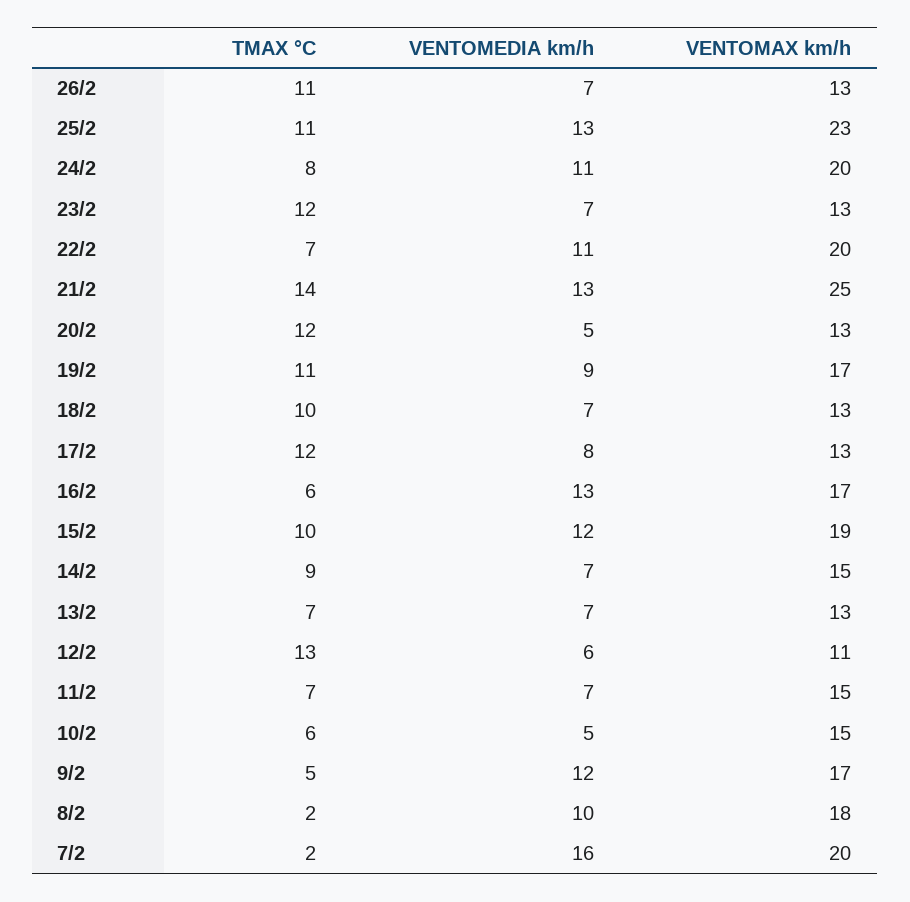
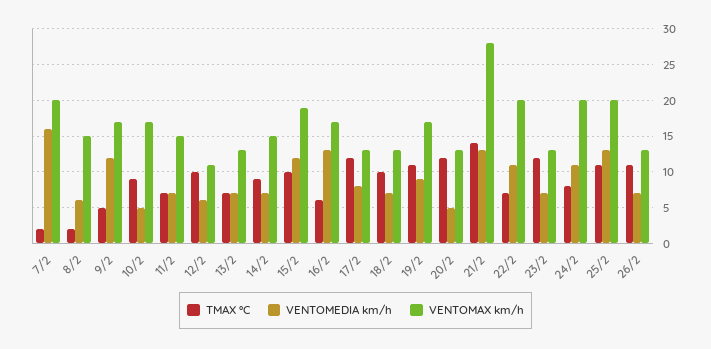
  {
    "TMAX °C": {
      "26/2": 11,
      "25/2": 11,
      "24/2": 8,
      "23/2": 12,
      "22/2": 7,
      "21/2": 14,
      "20/2": 12,
      "19/2": 11,
      "18/2": 10,
      "17/2": 12,
      "16/2": 6,
      "15/2": 10,
      "14/2": 9,
      "13/2": 7,
-     "12/2": 13,
+     "12/2": 10,
      "11/2": 7,
-     "10/2": 6,
+     "10/2": 9,
      "9/2": 5,
      "8/2": 2,
      "7/2": 2
    },
    "VENTOMEDIA km/h": {
      "26/2": 7,
      "25/2": 13,
      "24/2": 11,
      "23/2": 7,
      "22/2": 11,
      "21/2": 13,
      "20/2": 5,
      "19/2": 9,
      "18/2": 7,
      "17/2": 8,
      "16/2": 13,
      "15/2": 12,
      "14/2": 7,
      "13/2": 7,
      "12/2": 6,
      "11/2": 7,
      "10/2": 5,
      "9/2": 12,
-     "8/2": 10,
+     "8/2": 6,
      "7/2": 16
    },
    "VENTOMAX km/h": {
      "26/2": 13,
-     "25/2": 23,
+     "25/2": 20,
      "24/2": 20,
      "23/2": 13,
      "22/2": 20,
-     "21/2": 25,
+     "21/2": 28,
      "20/2": 13,
      "19/2": 17,
      "18/2": 13,
      "17/2": 13,
      "16/2": 17,
      "15/2": 19,
      "14/2": 15,
      "13/2": 13,
      "12/2": 11,
      "11/2": 15,
-     "10/2": 15,
+     "10/2": 17,
      "9/2": 17,
-     "8/2": 18,
+     "8/2": 15,
      "7/2": 20
    }
  }

